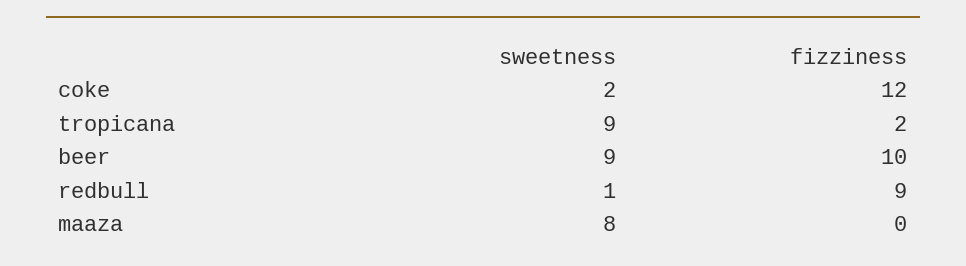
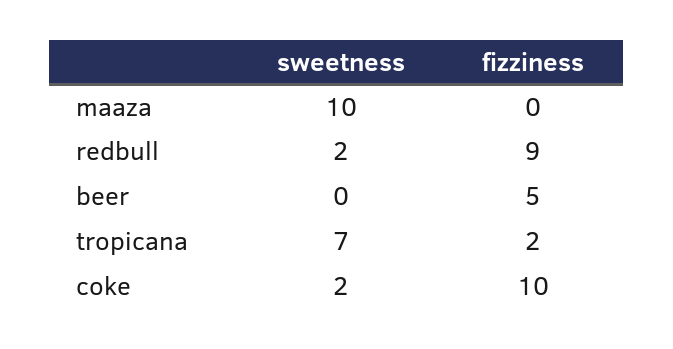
  {
    "sweetness": {
      "coke": 2,
-     "tropicana": 9,
+     "tropicana": 7,
-     "beer": 9,
+     "beer": 0,
-     "redbull": 1,
+     "redbull": 2,
-     "maaza": 8
+     "maaza": 10
    },
    "fizziness": {
-     "coke": 12,
+     "coke": 10,
      "tropicana": 2,
-     "beer": 10,
+     "beer": 5,
      "redbull": 9,
      "maaza": 0
    }
  }

